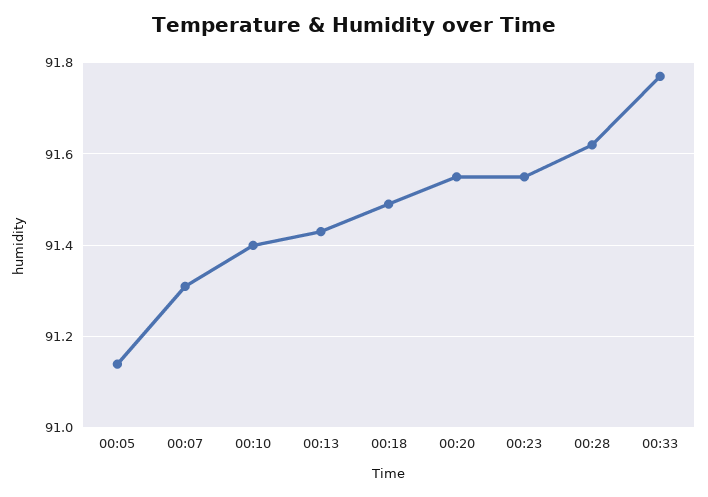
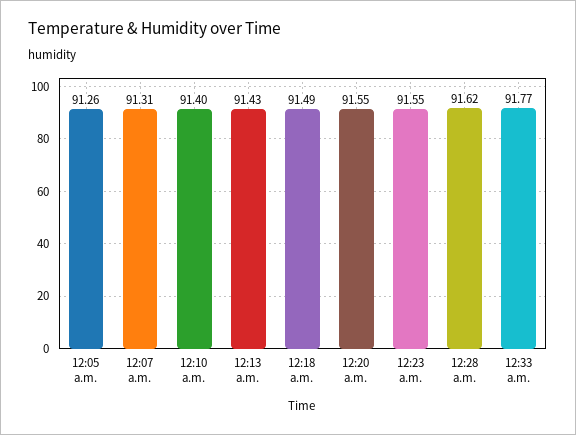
  {
-   "00:05": 91.15,
+   "00:05": 91.26,
    "00:07": 91.31,
    "00:10": 91.4,
    "00:13": 91.43,
    "00:18": 91.49,
    "00:20": 91.55,
    "00:23": 91.55,
    "00:28": 91.62,
    "00:33": 91.77
  }

